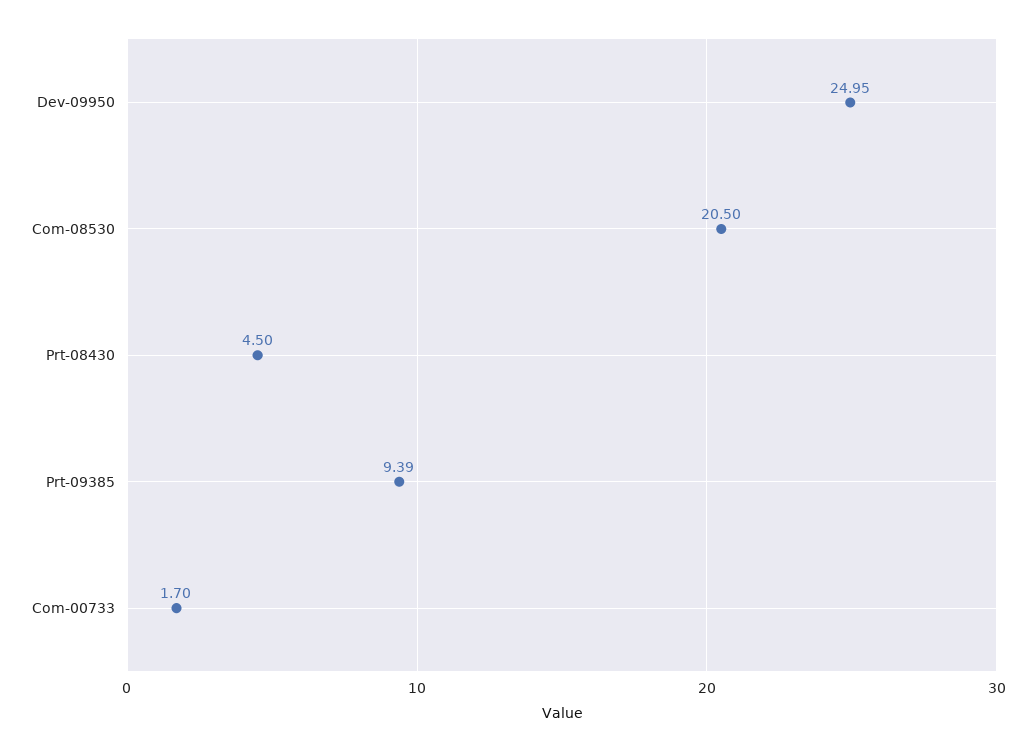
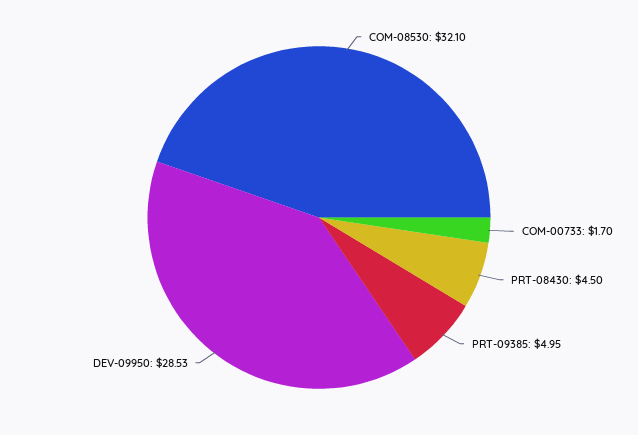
  {
-   "Dev-09950": 24.95,
+   "Dev-09950": 28.53,
-   "Com-08530": 20.5,
+   "Com-08530": 32.1,
    "Prt-08430": 4.5,
-   "Prt-09385": 9.39,
+   "Prt-09385": 4.95,
    "Com-00733": 1.7
  }

